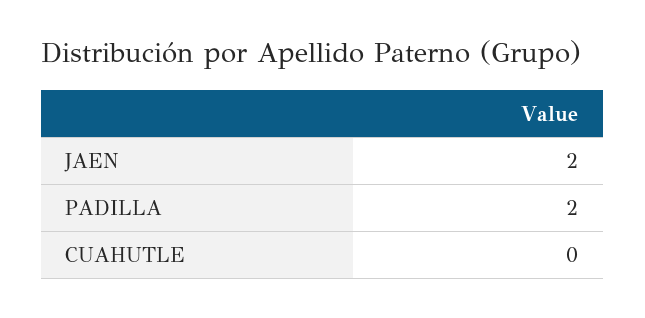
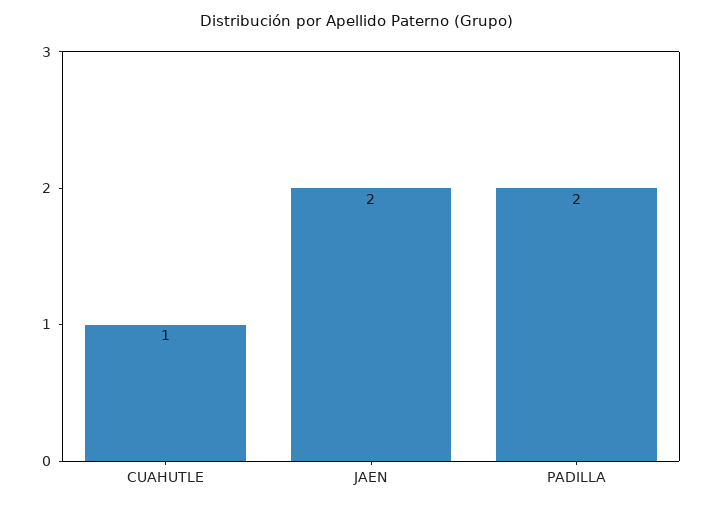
  {
    "JAEN": 2,
    "PADILLA": 2,
-   "CUAHUTLE": 0
+   "CUAHUTLE": 1
  }

